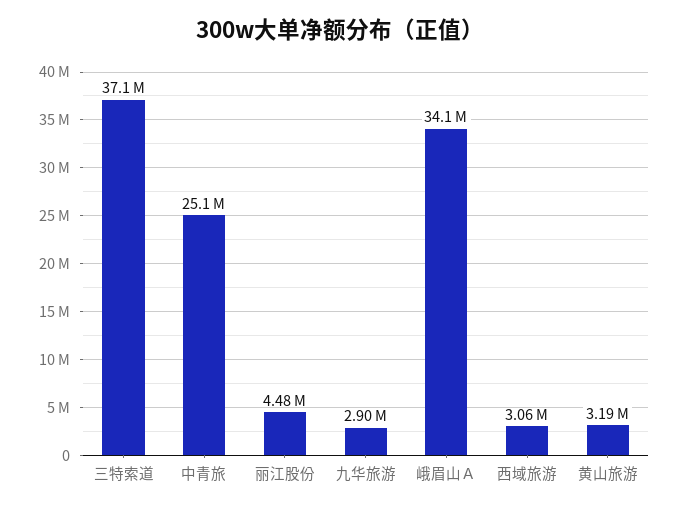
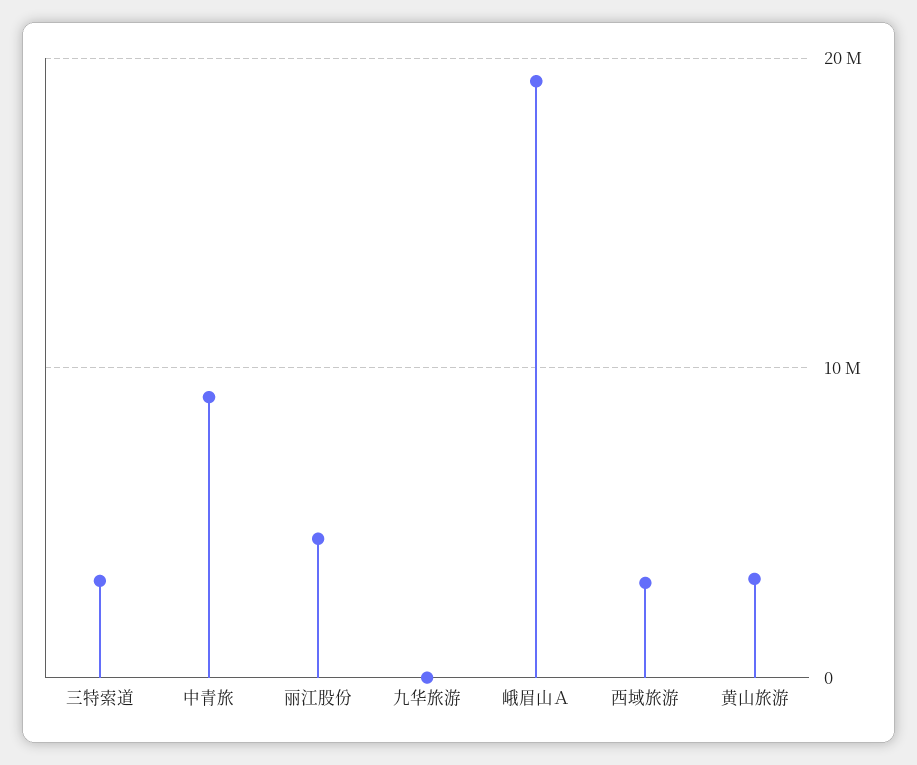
  {
-   "三特索道": 37100000,
+   "三特索道": 3000000,
-   "中青旅": 25100000,
+   "中青旅": 9000000,
    "丽江股份": 4480000,
-   "九华旅游": 2900000,
+   "九华旅游": 0,
-   "峨眉山Ａ": 34100000,
+   "峨眉山Ａ": 19000000,
    "西域旅游": 3060000,
    "黄山旅游": 3190000
  }

